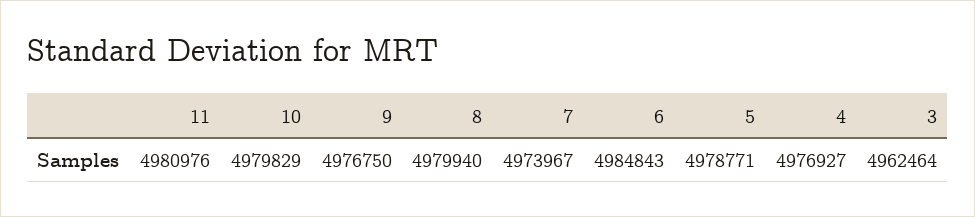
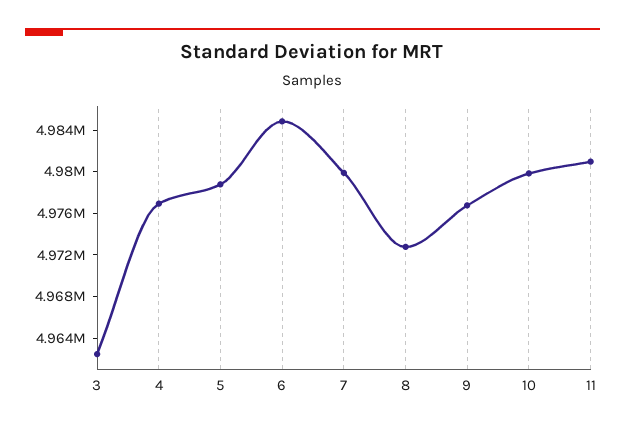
  {
    "11": 4980976,
    "10": 4979829,
    "9": 4976750,
-   "8": 4979940,
+   "8": 4973000,
-   "7": 4973967,
+   "7": 4980000,
    "6": 4984843,
    "5": 4978771,
    "4": 4976927,
    "3": 4962464
  }

